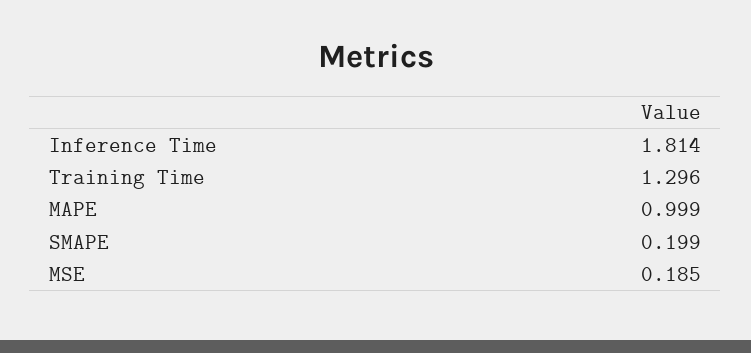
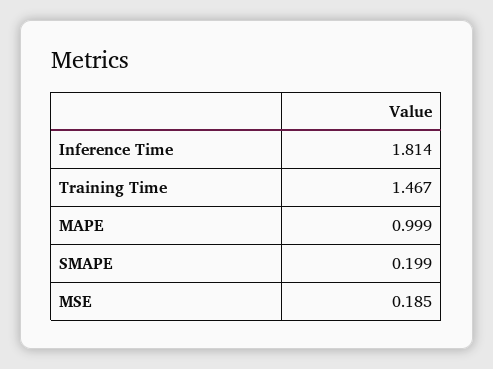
  {
    "Inference Time": 1.814,
-   "Training Time": 1.296,
+   "Training Time": 1.467,
    "MAPE": 0.999,
    "SMAPE": 0.199,
    "MSE": 0.185
  }

